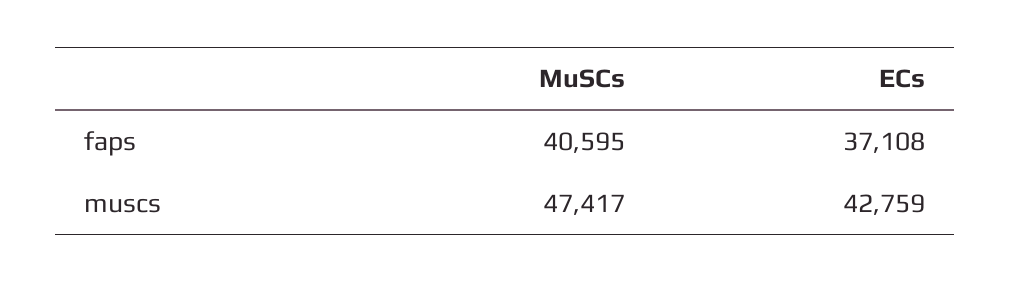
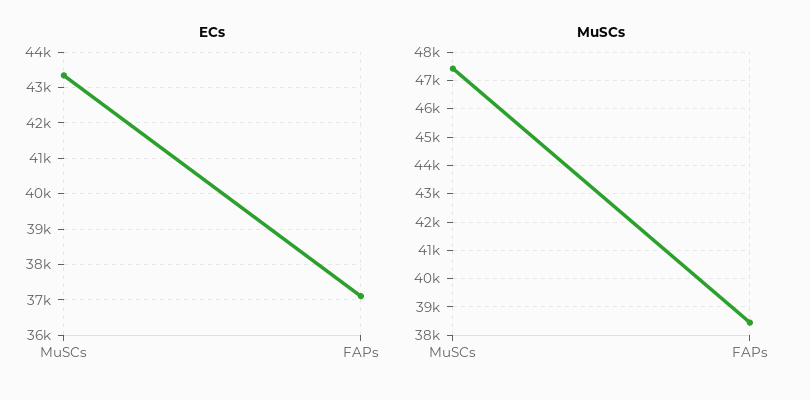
  {
    "MuSCs": {
-     "faps": 40595,
+     "faps": 38500,
      "muscs": 47417
    },
    "ECs": {
      "faps": 37108,
-     "muscs": 42759
+     "muscs": 43400
    }
  }

